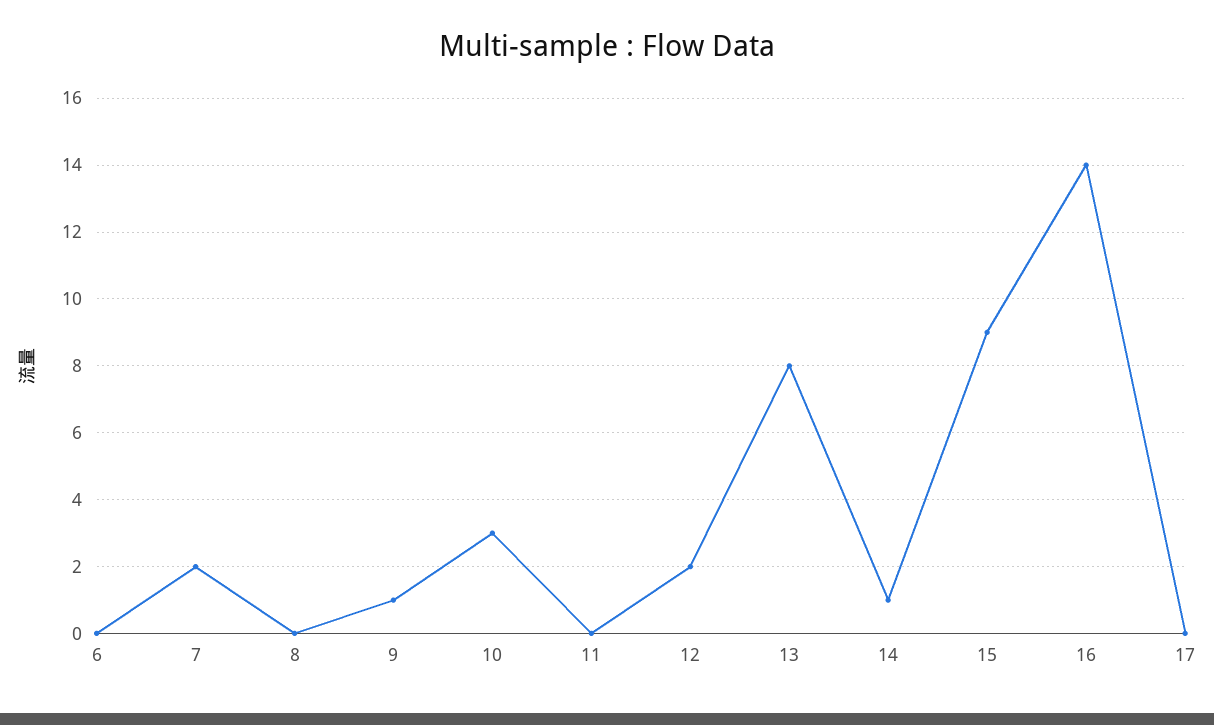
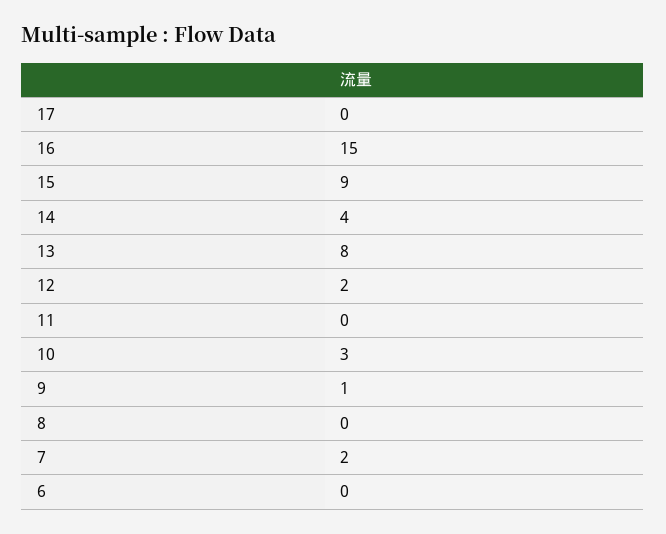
  {
    "6": 0,
    "7": 2,
    "8": 0,
    "9": 1,
    "10": 3,
    "11": 0,
    "12": 2,
    "13": 8,
-   "14": 1,
+   "14": 4,
    "15": 9,
-   "16": 14,
+   "16": 15,
    "17": 0
  }

